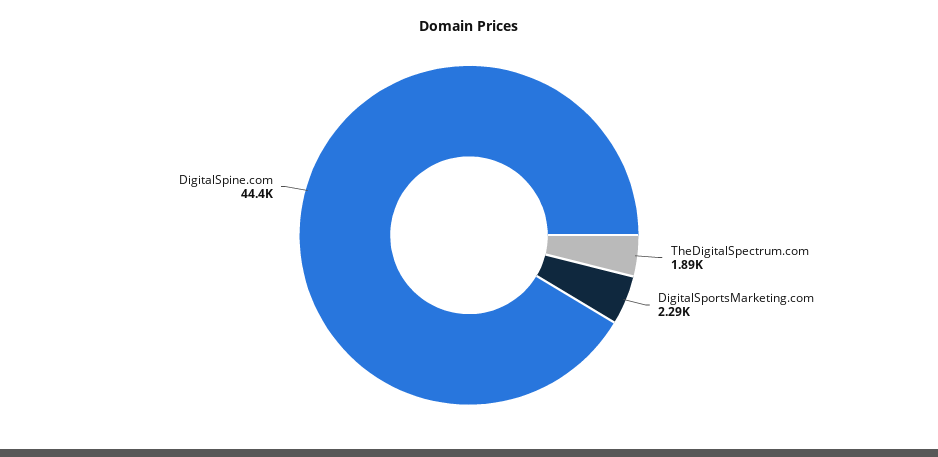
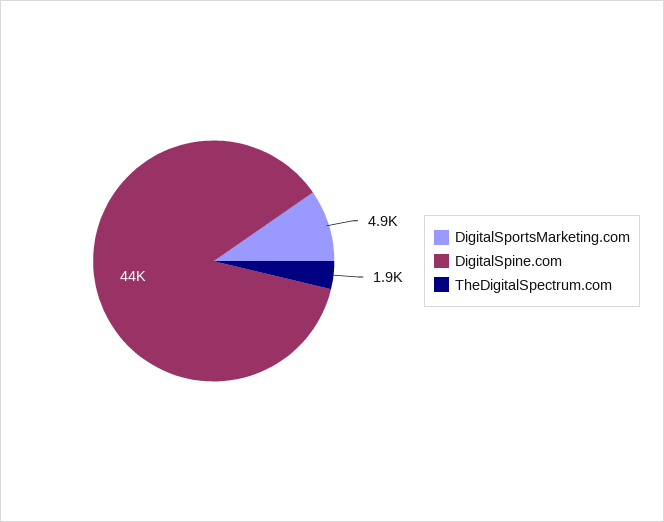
  {
    "TheDigitalSpectrum.com": 1890,
-   "DigitalSportsMarketing.com": 2290,
+   "DigitalSportsMarketing.com": 4900,
    "DigitalSpine.com": 44400
  }

